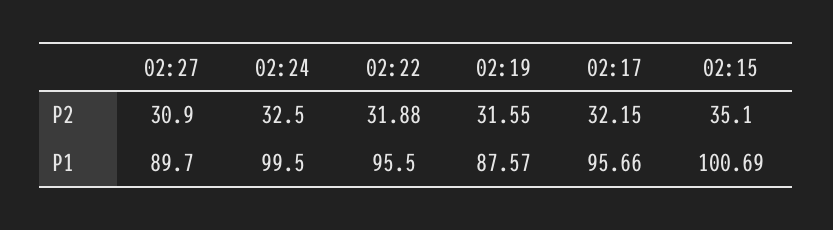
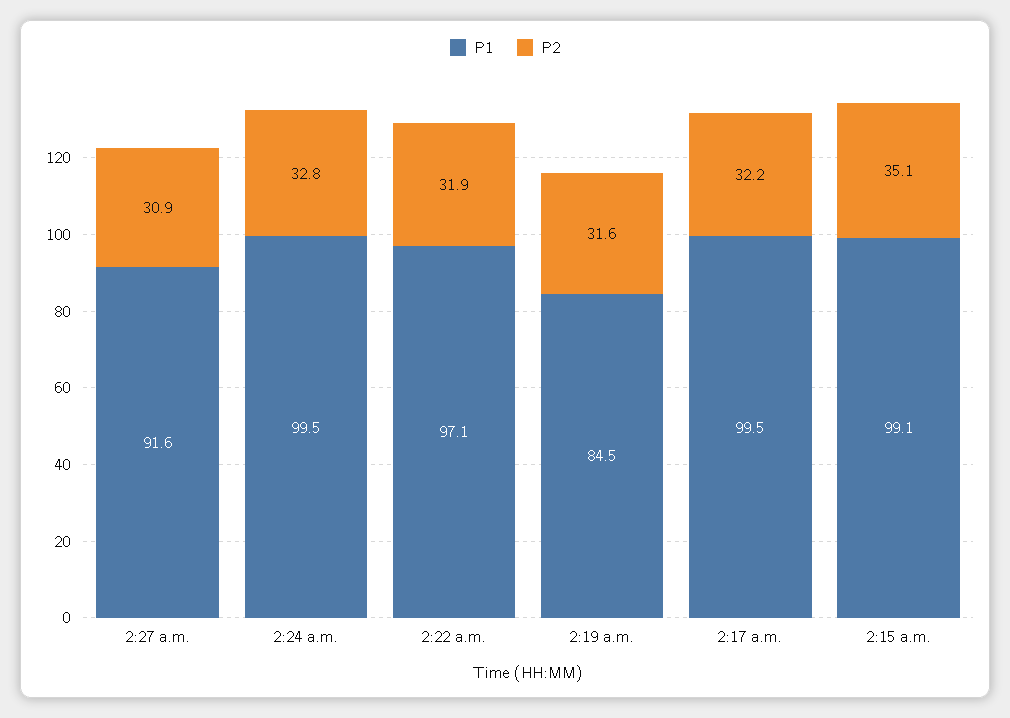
  {
    "P2": {
      "02:27": 30.9,
-     "02:24": 32.5,
+     "02:24": 32.8,
      "02:22": 31.88,
      "02:19": 31.55,
      "02:17": 32.15,
      "02:15": 35.1
    },
    "P1": {
-     "02:27": 89.7,
+     "02:27": 91.6,
      "02:24": 99.5,
-     "02:22": 95.5,
+     "02:22": 97.1,
-     "02:19": 87.57,
+     "02:19": 84.5,
-     "02:17": 95.66,
+     "02:17": 99.5,
-     "02:15": 100.69
+     "02:15": 99.1
    }
  }

